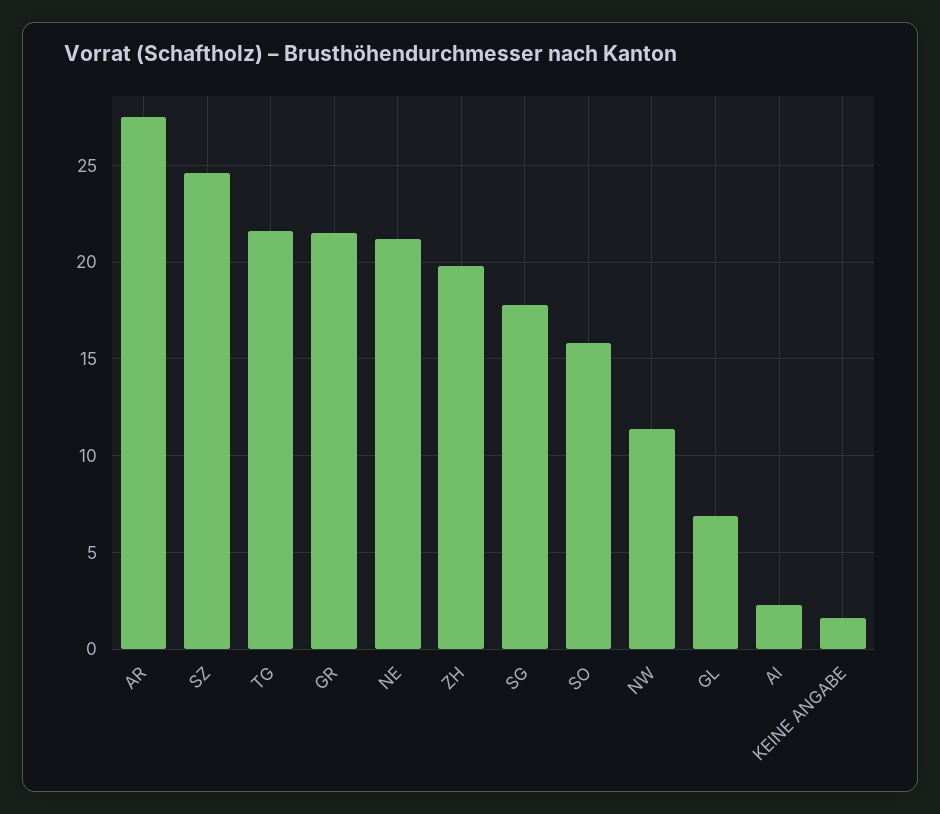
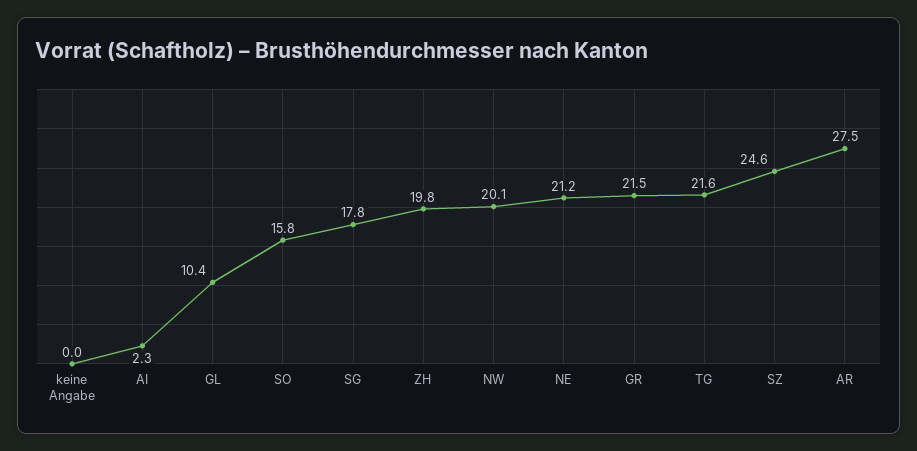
  {
    "AR": 27.5,
    "SZ": 24.6,
    "TG": 21.6,
    "GR": 21.5,
    "NE": 21.2,
    "ZH": 19.8,
    "SG": 17.8,
    "SO": 15.8,
-   "NW": 11.5,
+   "NW": 20.1,
-   "GL": 7,
+   "GL": 10.4,
    "AI": 2.3,
-   "KEINE ANGABE": 1.5
+   "KEINE ANGABE": 0
  }

